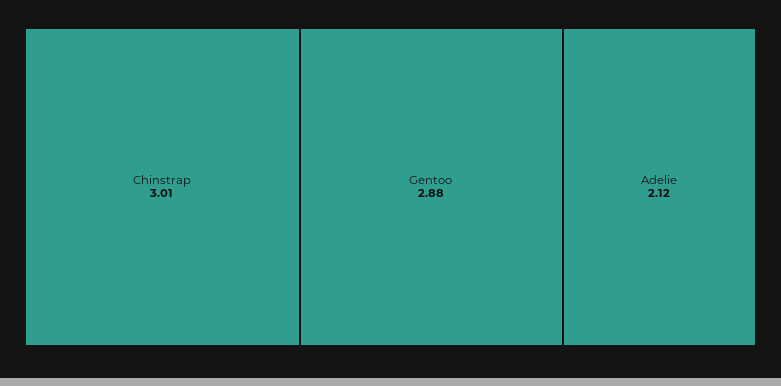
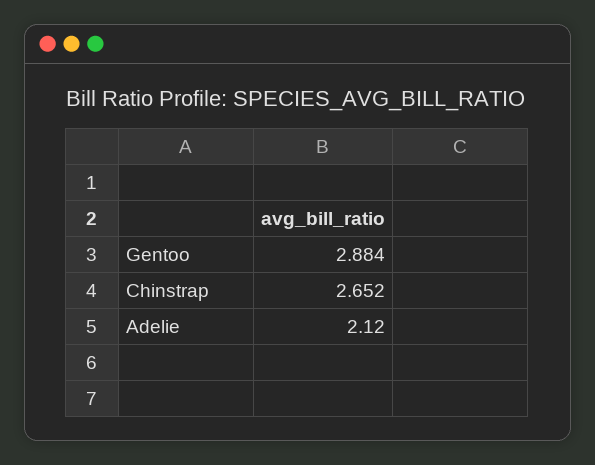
  {
-   "Chinstrap": 3.01,
+   "Chinstrap": 2.652,
    "Gentoo": 2.884,
    "Adelie": 2.12
  }

